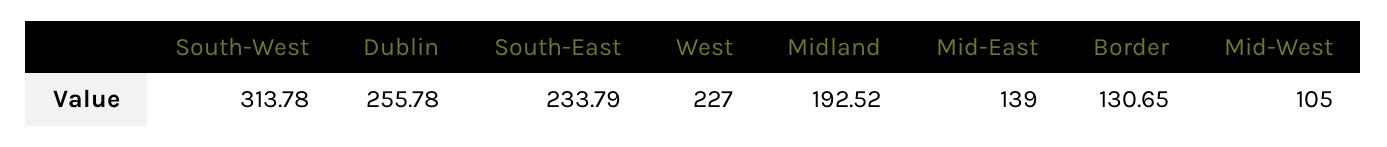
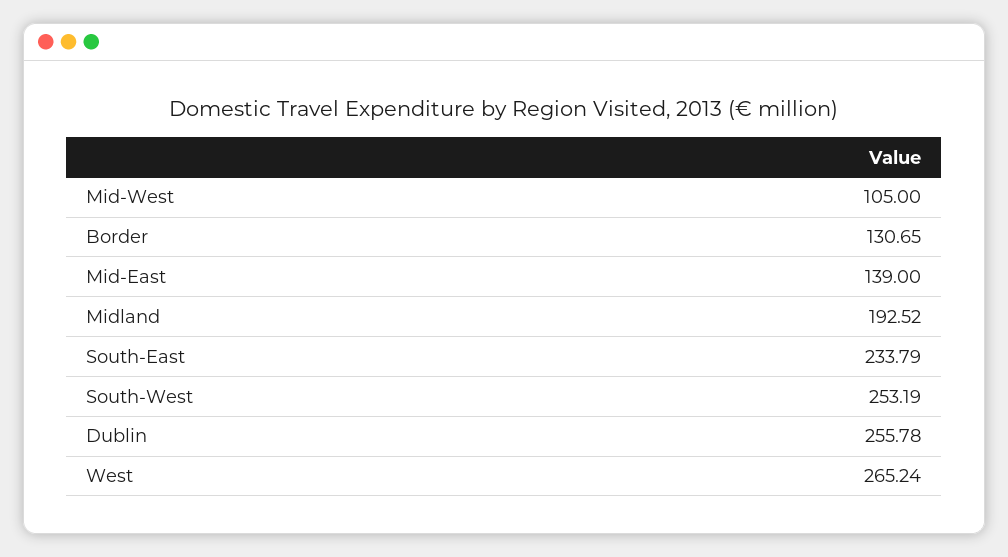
  {
-   "South-West": 313.78,
+   "South-West": 253.19,
    "Dublin": 255.78,
    "South-East": 233.79,
-   "West": 227,
+   "West": 265.24,
    "Midland": 192.52,
    "Mid-East": 139,
    "Border": 130.65,
    "Mid-West": 105
  }

